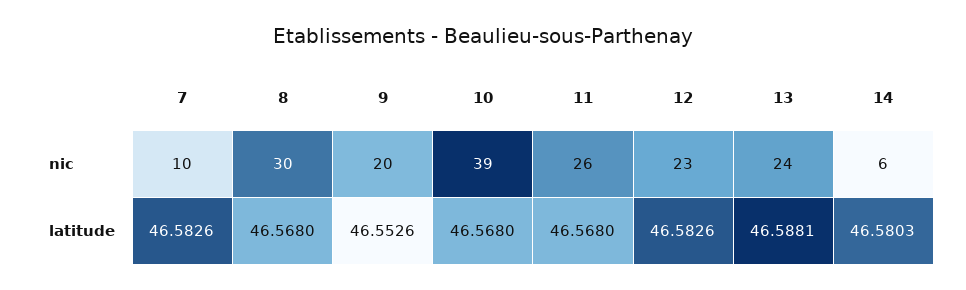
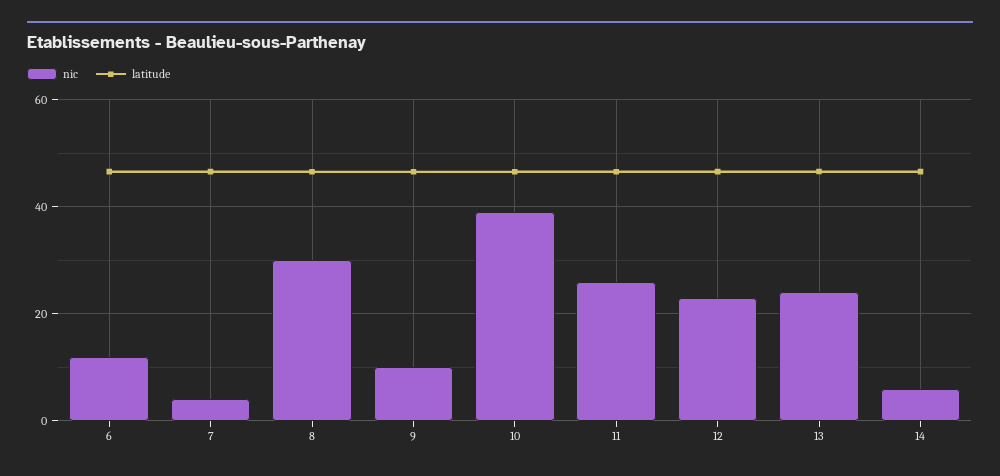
  {
    "nic": {
-     "7": 10,
+     "7": 4,
      "8": 30,
-     "9": 20,
+     "9": 10,
      "10": 39,
      "11": 26,
      "12": 23,
      "13": 24,
-     "14": 6
+     "14": 6,
+     "6": 12
    },
    "latitude": {
      "7": 46.5826,
      "8": 46.568,
      "9": 46.5526,
      "10": 46.568,
      "11": 46.568,
      "12": 46.5826,
      "13": 46.5881,
-     "14": 46.5803
+     "14": 46.5803,
+     "6": 46
    }
  }

